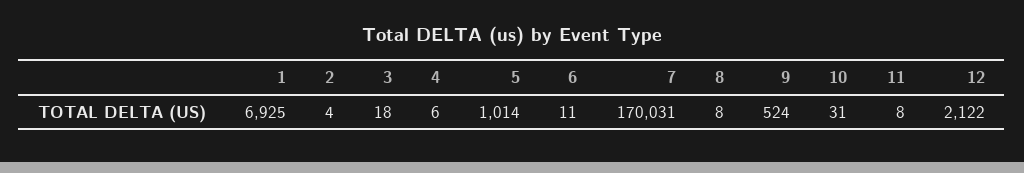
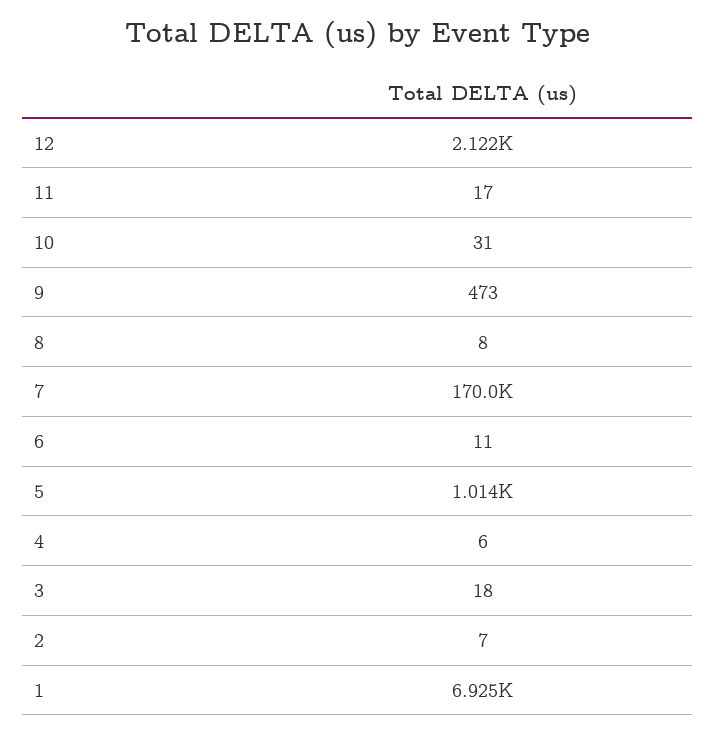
  {
    "1": 6925,
-   "2": 4,
+   "2": 7,
    "3": 18,
    "4": 6,
    "5": 1014,
    "6": 11,
    "7": 170031,
    "8": 8,
-   "9": 524,
+   "9": 473,
    "10": 31,
-   "11": 8,
+   "11": 17,
    "12": 2122
  }

